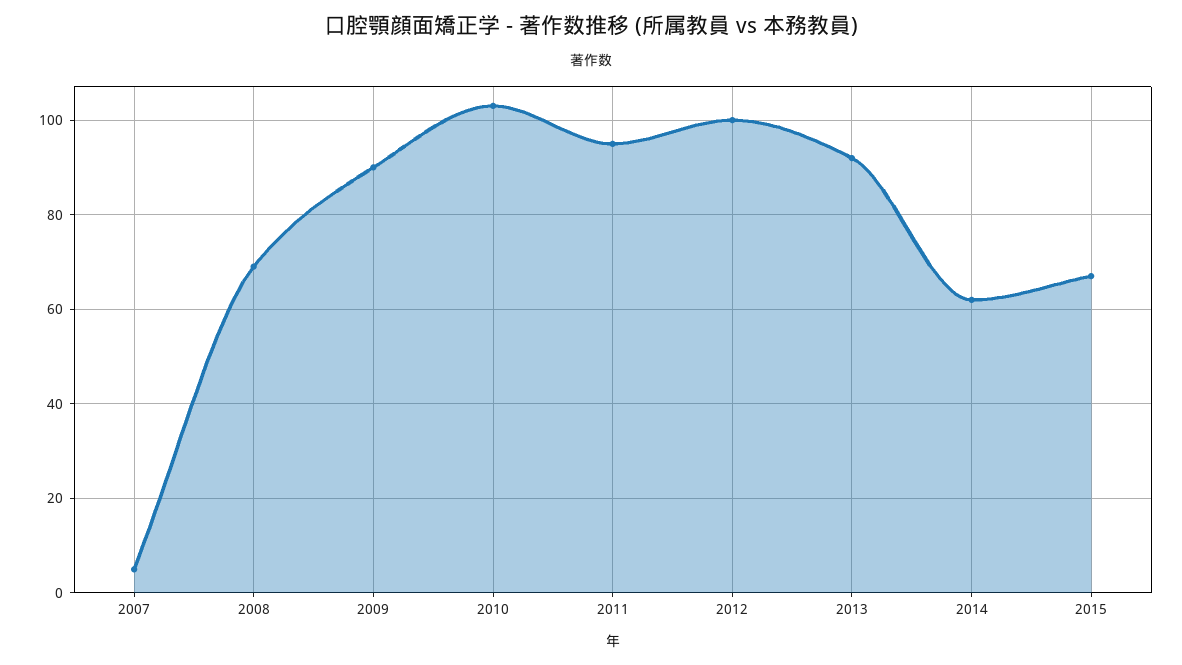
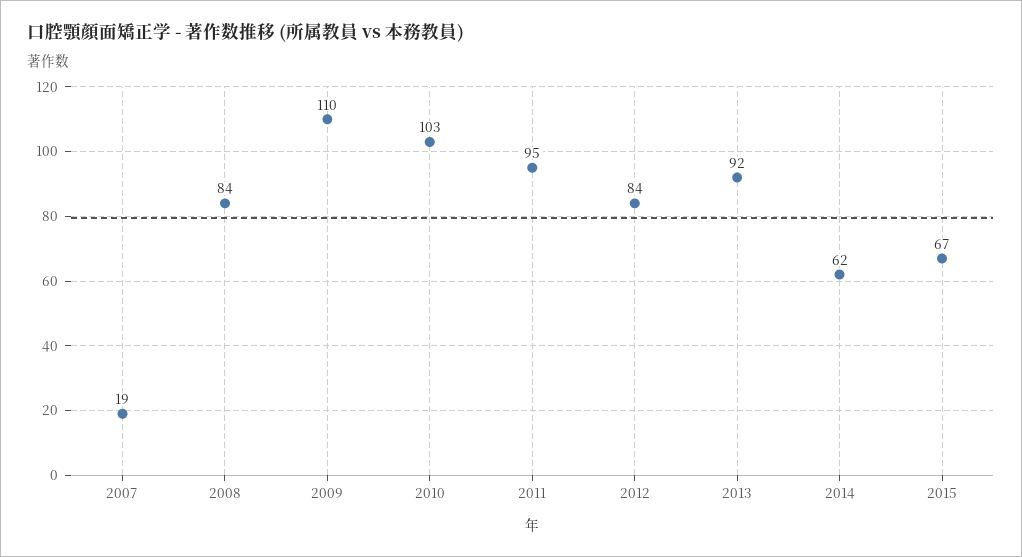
  {
-   "2007": 5,
+   "2007": 19,
-   "2008": 70,
+   "2008": 84,
-   "2009": 90,
+   "2009": 110,
    "2010": 103,
    "2011": 95,
-   "2012": 100,
+   "2012": 84,
    "2013": 92,
    "2014": 62,
    "2015": 67
  }

